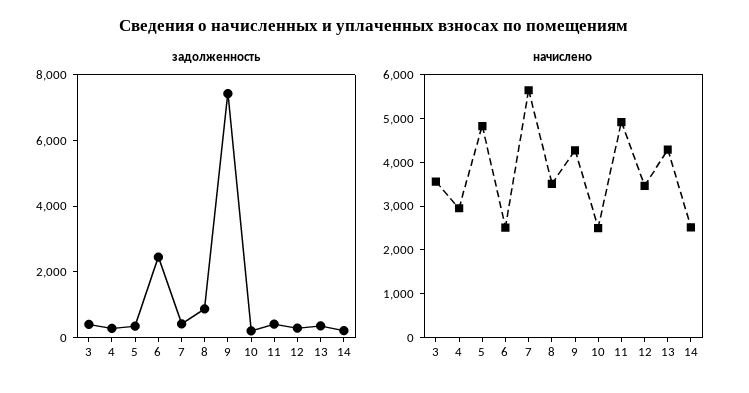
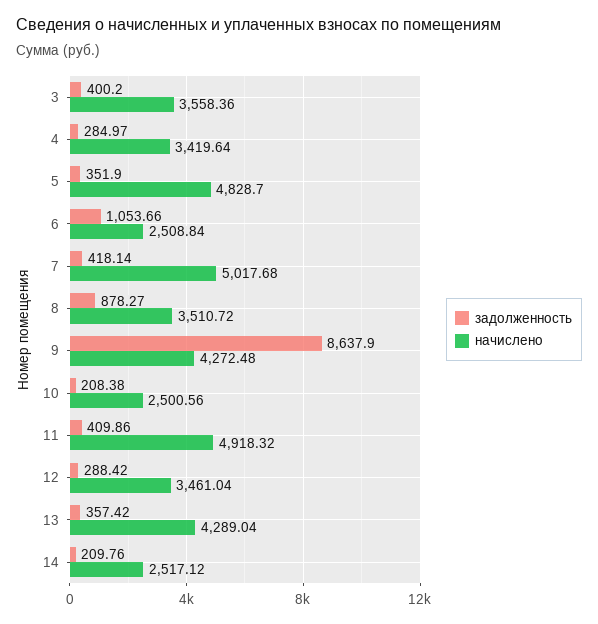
  {
    "задолженность": {
      "3": 400.2,
      "4": 284.97,
      "5": 351.9,
-     "6": 2500,
+     "6": 1053.66,
      "7": 418.14,
      "8": 878.27,
-     "9": 7500,
+     "9": 8637.9,
      "10": 208.38,
      "11": 409.86,
      "12": 288.42,
      "13": 357.42,
      "14": 209.76
    },
    "начислено": {
      "3": 3558.36,
-     "4": 3000,
+     "4": 3419.64,
      "5": 4828.7,
      "6": 2508.84,
-     "7": 5600,
+     "7": 5017.68,
      "8": 3510.72,
      "9": 4272.48,
      "10": 2500.56,
      "11": 4918.32,
      "12": 3461.04,
      "13": 4289.04,
      "14": 2517.12
    }
  }

